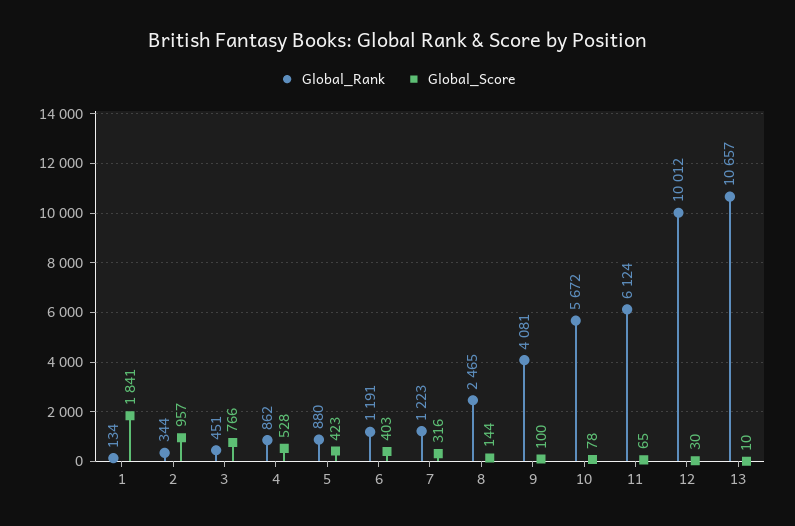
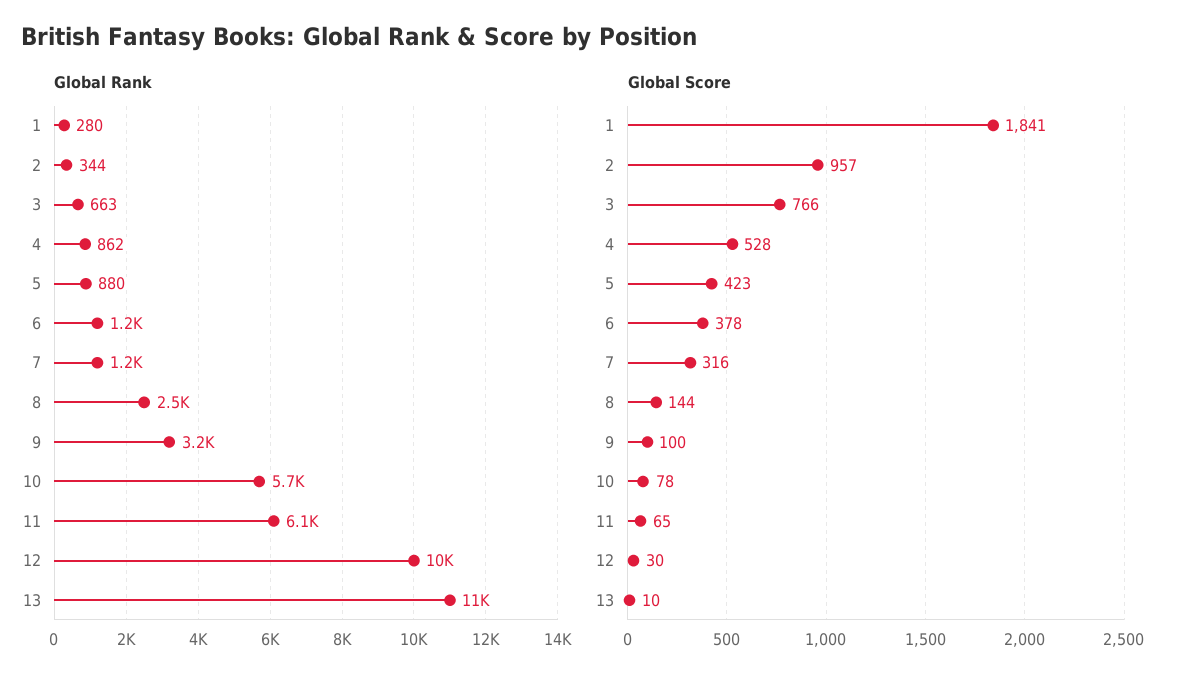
  {
    "Global_Rank": {
-     "1": 134,
+     "1": 280,
      "2": 344,
-     "3": 451,
+     "3": 663,
      "4": 862,
      "5": 880,
      "6": 1191,
      "7": 1223,
      "8": 2465,
-     "9": 4081,
+     "9": 3200,
      "10": 5672,
      "11": 6124,
      "12": 10012,
      "13": 10657
    },
    "Global_Score": {
      "1": 1841,
      "2": 957,
      "3": 766,
      "4": 528,
      "5": 423,
-     "6": 403,
+     "6": 378,
      "7": 316,
      "8": 144,
      "9": 100,
      "10": 78,
      "11": 65,
      "12": 30,
      "13": 10
    }
  }

